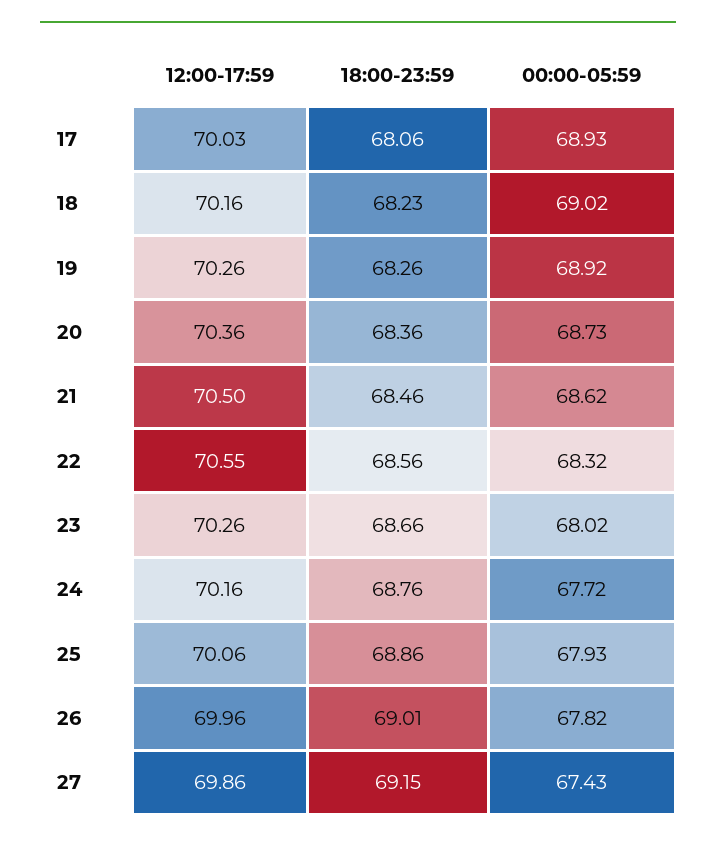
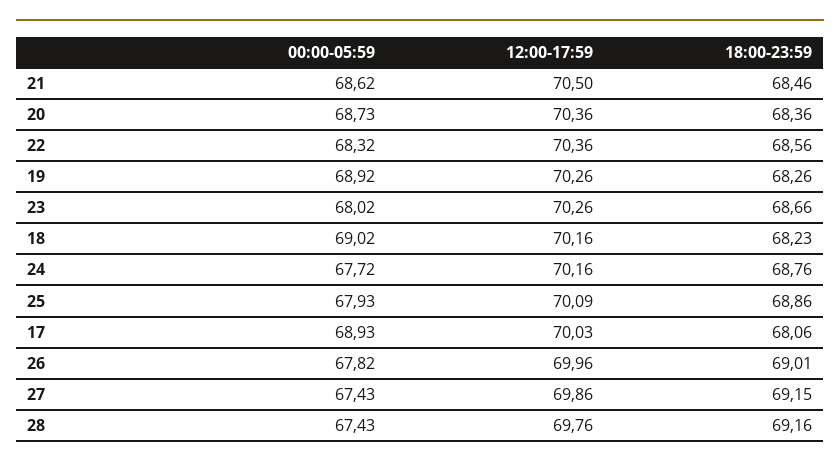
  {
    "12:00-17:59": {
      "17": 70.03,
      "18": 70.16,
      "19": 70.26,
      "20": 70.36,
      "21": 70.5,
-     "22": 70.55,
+     "22": 70.36,
      "23": 70.26,
      "24": 70.16,
-     "25": 70.06,
+     "25": 70.09,
      "26": 69.96,
-     "27": 69.86
+     "27": 69.86,
+     "28": 69.76
    },
    "18:00-23:59": {
      "17": 68.06,
      "18": 68.23,
      "19": 68.26,
      "20": 68.36,
      "21": 68.46,
      "22": 68.56,
      "23": 68.66,
      "24": 68.76,
      "25": 68.86,
      "26": 69.01,
-     "27": 69.15
+     "27": 69.15,
+     "28": 69.16
    },
    "00:00-05:59": {
      "17": 68.93,
      "18": 69.02,
      "19": 68.92,
      "20": 68.73,
      "21": 68.62,
      "22": 68.32,
      "23": 68.02,
      "24": 67.72,
      "25": 67.93,
      "26": 67.82,
-     "27": 67.43
+     "27": 67.43,
+     "28": 67.43
    }
  }

